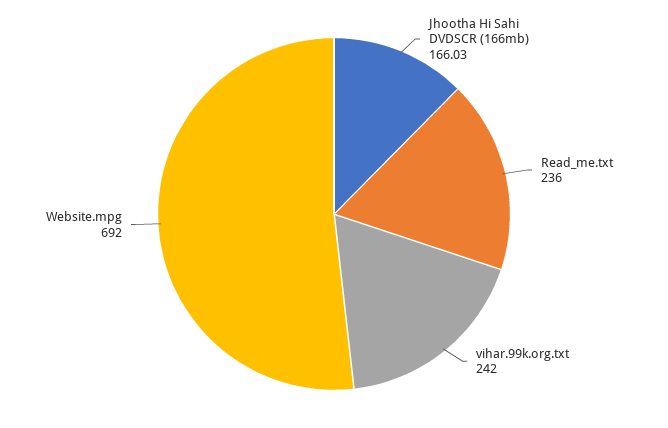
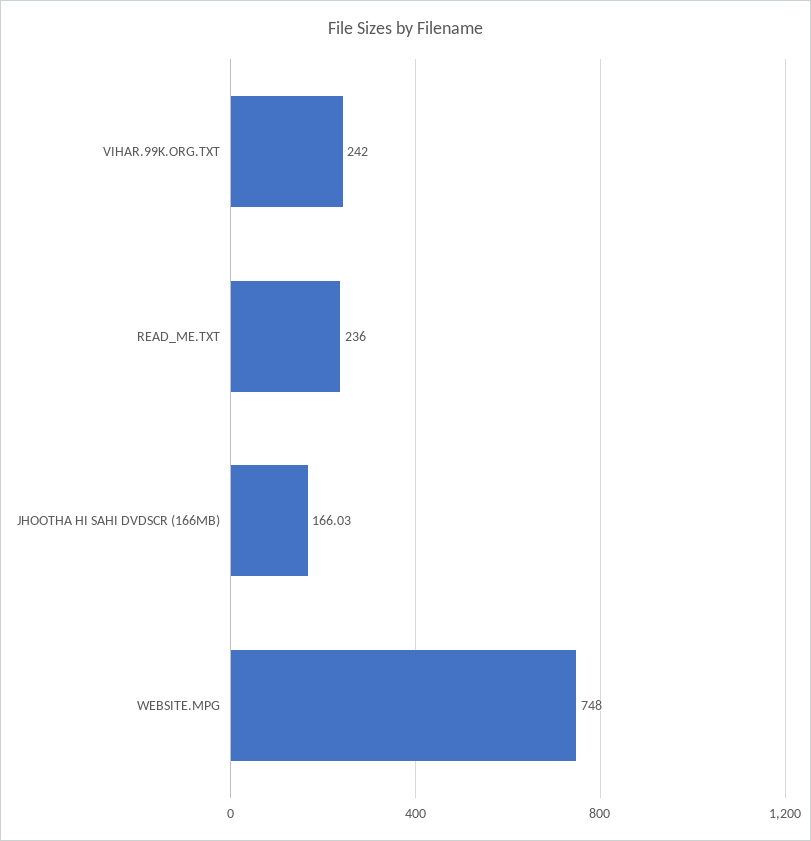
  {
    "Jhootha Hi Sahi DVDSCR (166mb)": 166.03,
    "Read_me.txt": 236,
    "vihar.99k.org.txt": 242,
-   "Website.mpg": 692
+   "Website.mpg": 748
  }

